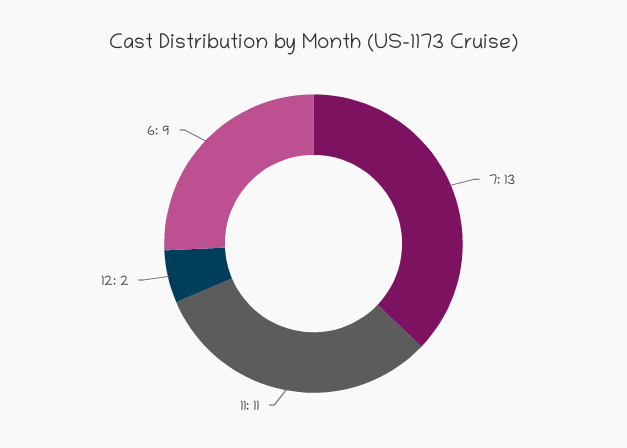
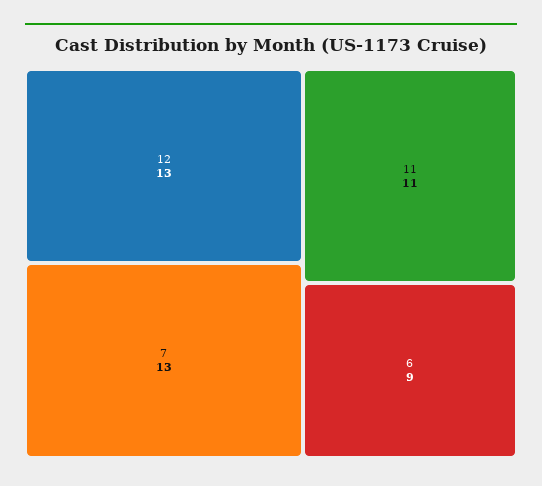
  {
    "7": 13,
    "11": 11,
-   "12": 2,
+   "12": 13,
    "6": 9
  }

